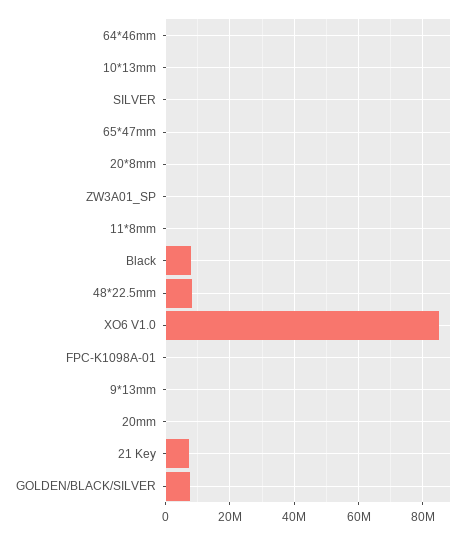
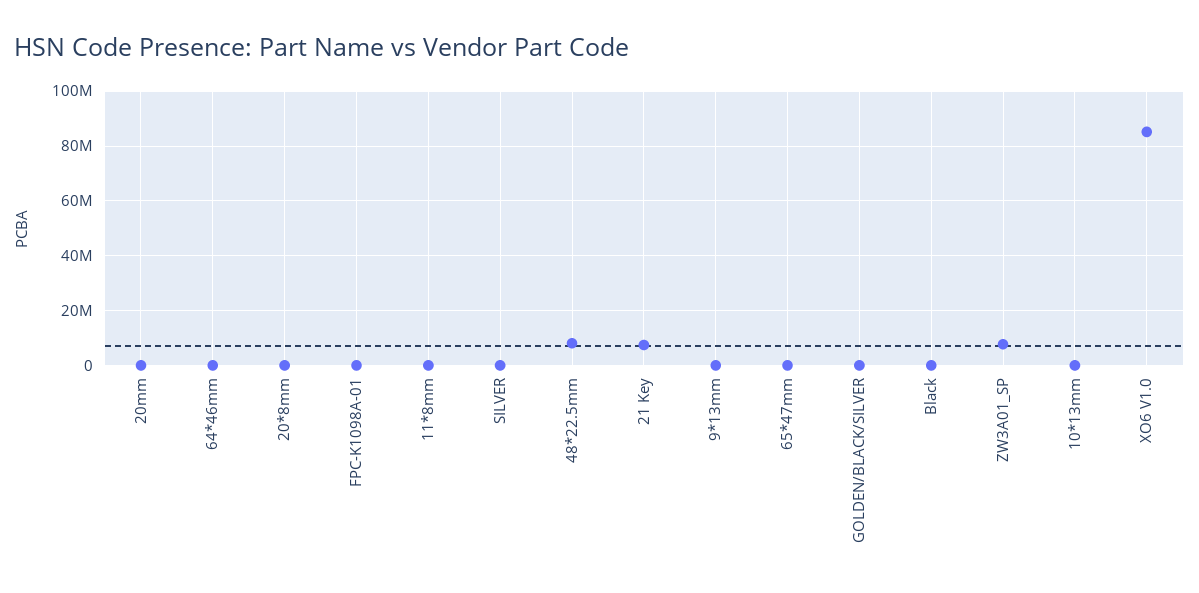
  {
    "64*46mm": 0,
    "10*13mm": 0,
    "SILVER": 0,
    "65*47mm": 0,
    "20*8mm": 0,
-   "ZW3A01_SP": 0,
+   "ZW3A01_SP": 7500000,
    "11*8mm": 0,
-   "Black": 8000000,
+   "Black": 0,
    "48*22.5mm": 8000000,
    "XO6 V1.0": 86000000,
    "FPC-K1098A-01": 0,
    "9*13mm": 0,
    "20mm": 0,
    "21 Key": 8000000,
-   "GOLDEN/BLACK/SILVER": 8000000
+   "GOLDEN/BLACK/SILVER": 0
  }

